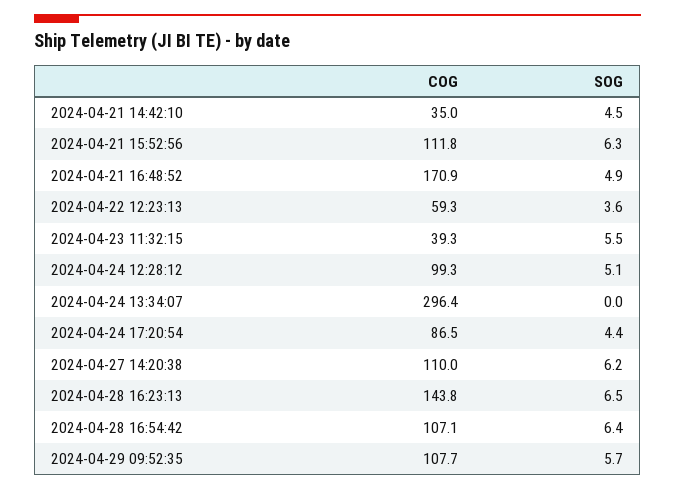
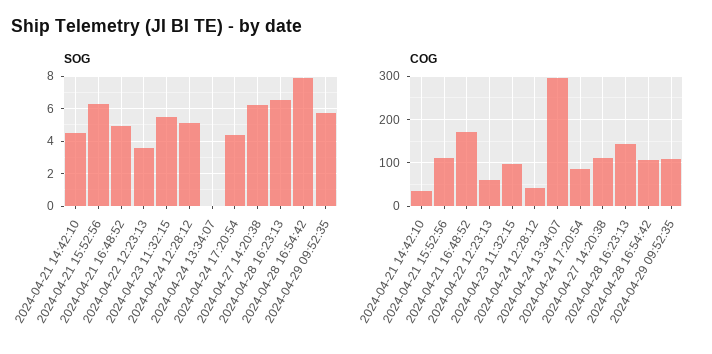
  {
    "COG": {
      "2024-04-21 14:42:10": 35,
      "2024-04-21 15:52:56": 111.8,
      "2024-04-21 16:48:52": 170.9,
      "2024-04-22 12:23:13": 59.3,
-     "2024-04-23 11:32:15": 39.3,
+     "2024-04-23 11:32:15": 100,
-     "2024-04-24 12:28:12": 99.3,
+     "2024-04-24 12:28:12": 40,
      "2024-04-24 13:34:07": 296.4,
      "2024-04-24 17:20:54": 86.5,
      "2024-04-27 14:20:38": 110,
      "2024-04-28 16:23:13": 143.8,
      "2024-04-28 16:54:42": 107.1,
      "2024-04-29 09:52:35": 107.7
    },
    "SOG": {
      "2024-04-21 14:42:10": 4.5,
      "2024-04-21 15:52:56": 6.3,
      "2024-04-21 16:48:52": 4.9,
      "2024-04-22 12:23:13": 3.6,
      "2024-04-23 11:32:15": 5.5,
      "2024-04-24 12:28:12": 5.1,
      "2024-04-24 13:34:07": 0,
      "2024-04-24 17:20:54": 4.4,
      "2024-04-27 14:20:38": 6.2,
      "2024-04-28 16:23:13": 6.5,
-     "2024-04-28 16:54:42": 6.4,
+     "2024-04-28 16:54:42": 8,
      "2024-04-29 09:52:35": 5.7
    }
  }

